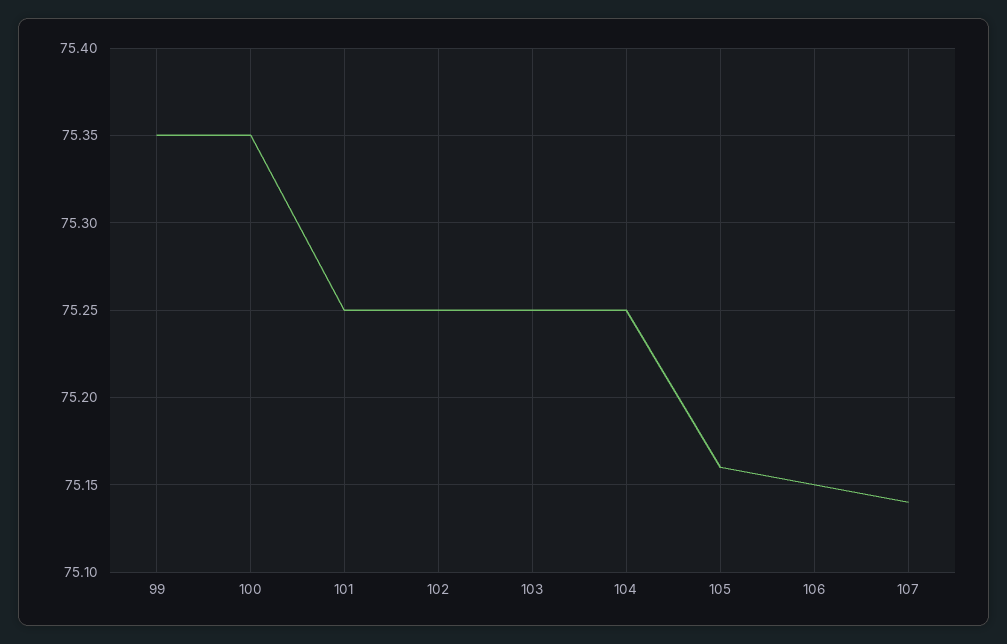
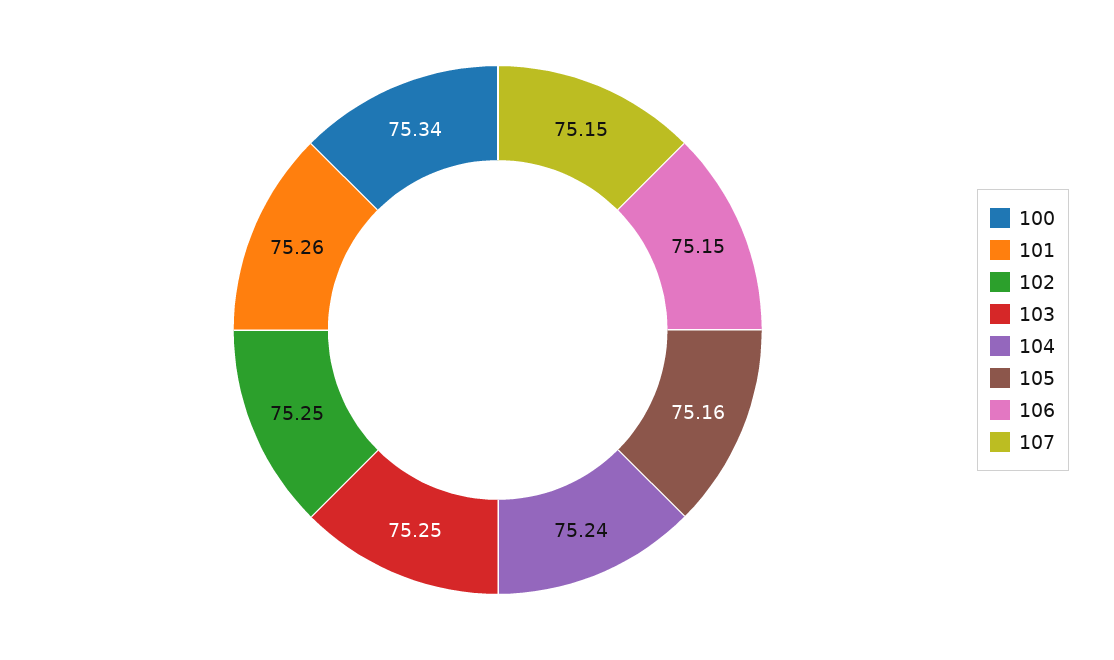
  {
-   "99": 75.35,
-   "100": 75.35,
+   "100": 75.34,
-   "101": 75.25,
+   "101": 75.26,
    "102": 75.25,
    "103": 75.25,
-   "104": 75.25,
+   "104": 75.24,
    "105": 75.16,
    "106": 75.15,
-   "107": 75.14
+   "107": 75.15
  }

